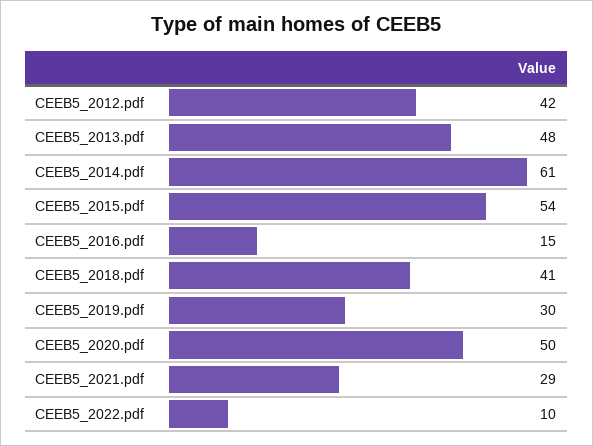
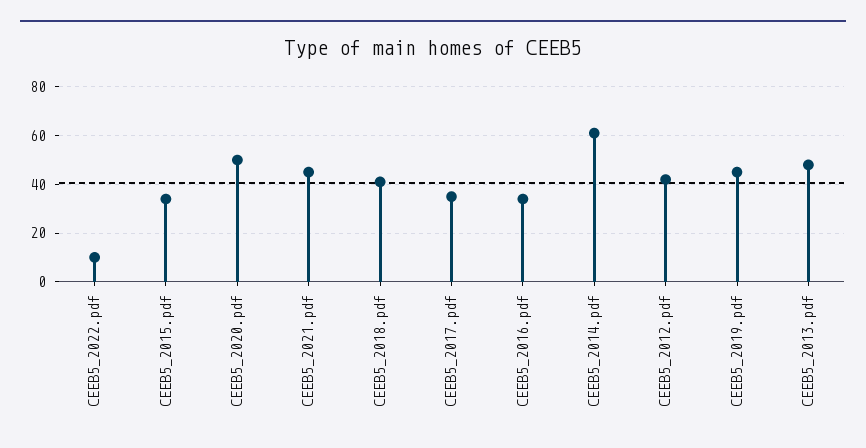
  {
    "CEEB5_2012.pdf": 42,
    "CEEB5_2013.pdf": 48,
    "CEEB5_2014.pdf": 61,
-   "CEEB5_2015.pdf": 54,
+   "CEEB5_2015.pdf": 35,
-   "CEEB5_2016.pdf": 15,
+   "CEEB5_2016.pdf": 35,
    "CEEB5_2018.pdf": 41,
-   "CEEB5_2019.pdf": 30,
+   "CEEB5_2019.pdf": 45,
    "CEEB5_2020.pdf": 50,
-   "CEEB5_2021.pdf": 29,
+   "CEEB5_2021.pdf": 45,
-   "CEEB5_2022.pdf": 10
+   "CEEB5_2022.pdf": 10,
+   "CEEB5_2017.pdf": 35
  }

